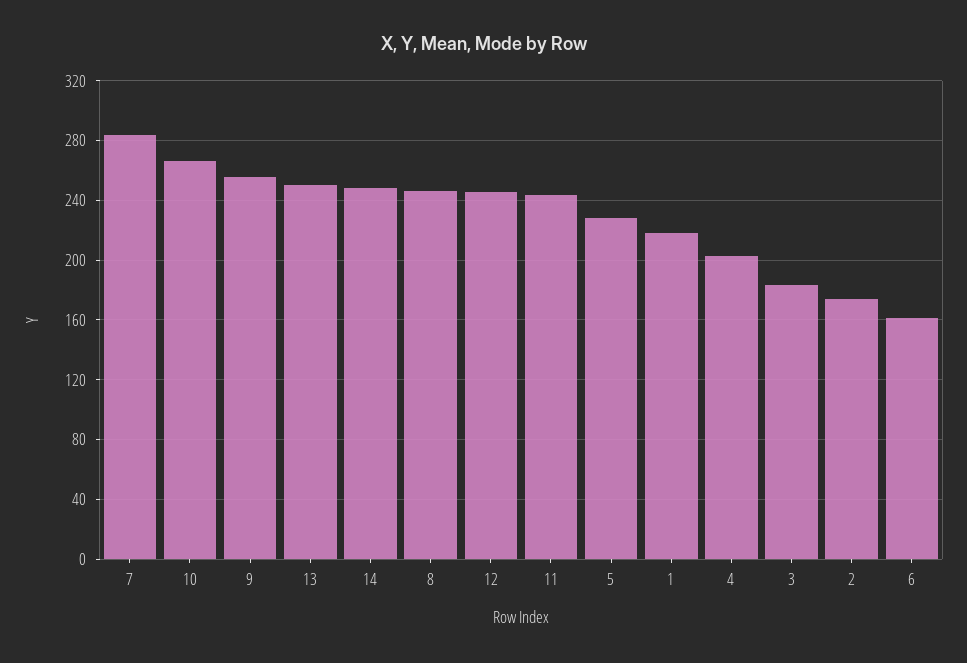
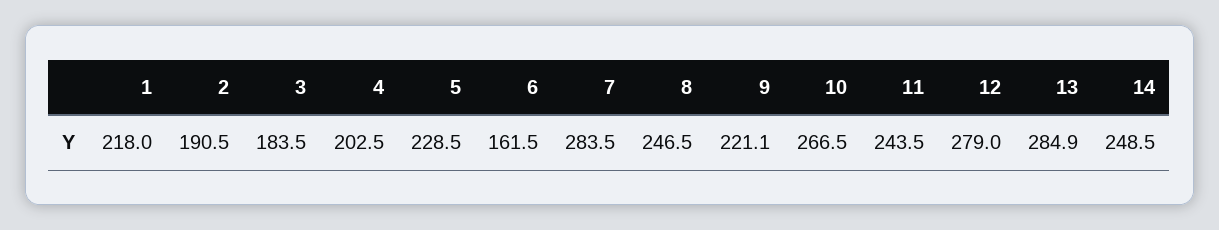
  {
    "7": 283.5,
    "10": 266.5,
-   "9": 255,
+   "9": 221.1,
-   "13": 250,
+   "13": 284.9,
    "14": 248.5,
    "8": 246.5,
-   "12": 245,
+   "12": 279,
    "11": 243.5,
    "5": 228.5,
    "1": 218,
    "4": 202.5,
    "3": 183.5,
-   "2": 175,
+   "2": 190.5,
    "6": 161.5
  }

